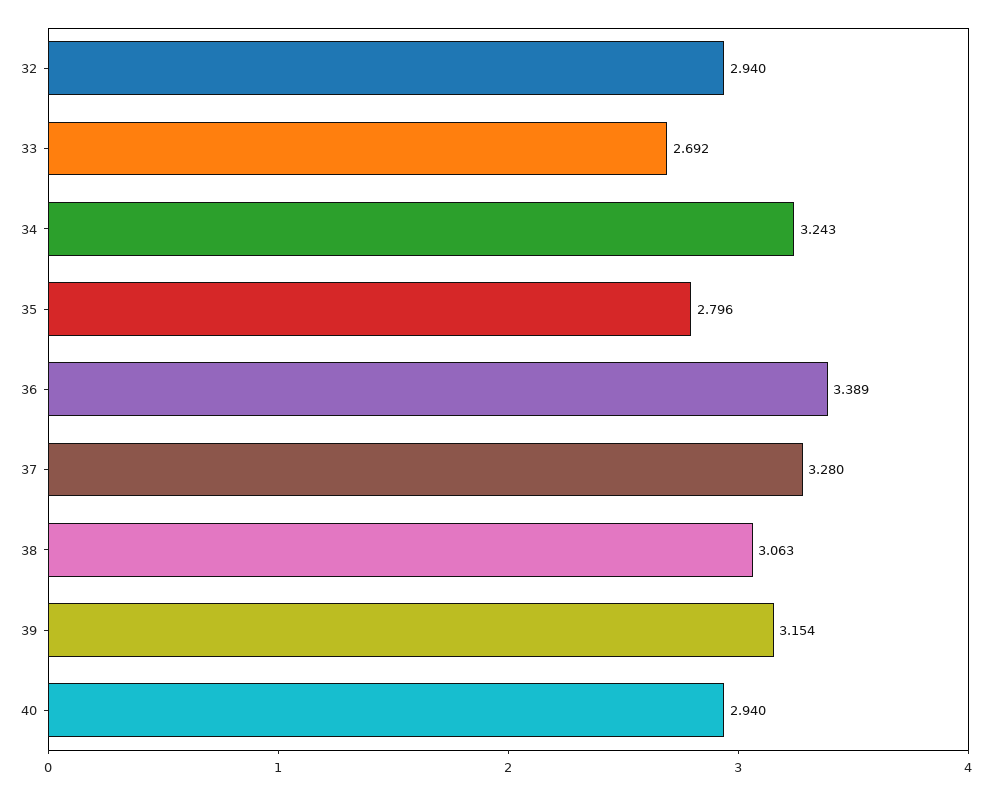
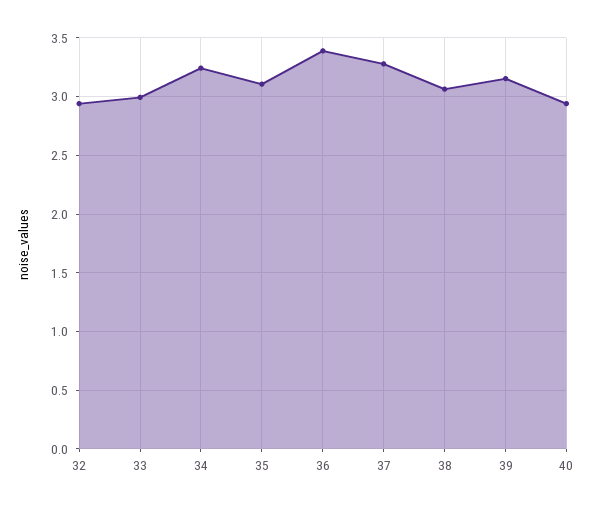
  {
    "32": 2.94,
-   "33": 2.692,
+   "33": 3,
    "34": 3.243,
-   "35": 2.796,
+   "35": 3.1,
    "36": 3.389,
    "37": 3.28,
    "38": 3.063,
    "39": 3.154,
    "40": 2.94
  }

